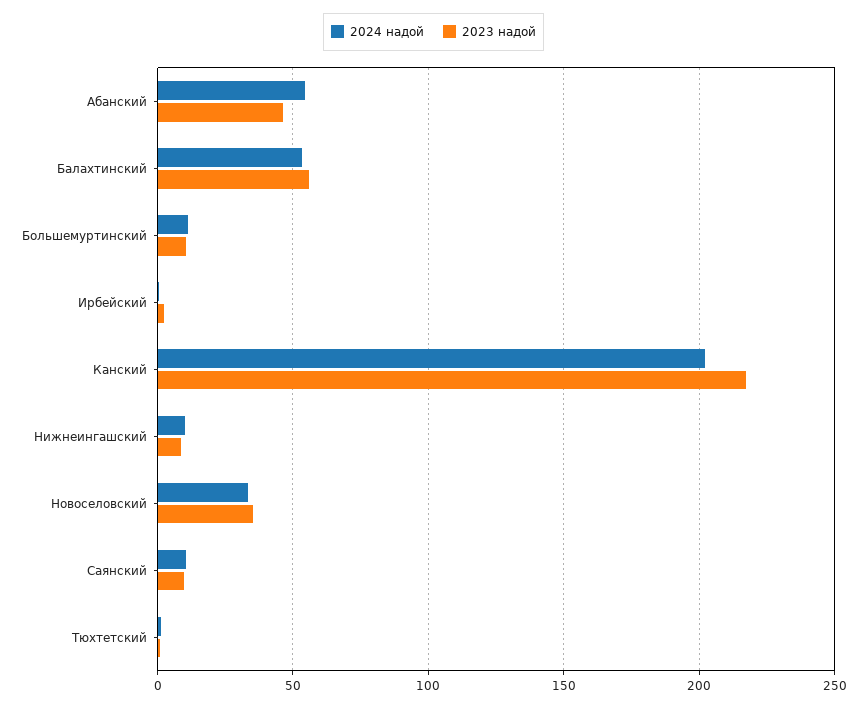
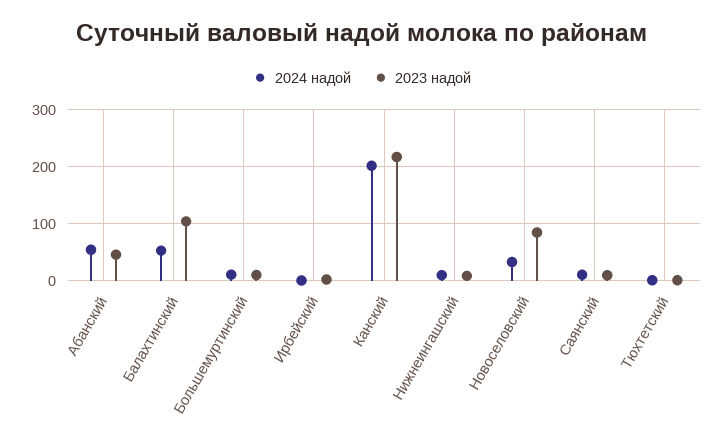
  {
    "2024 надой": {
      "Абанский": 55,
      "Балахтинский": 55,
      "Большемуртинский": 10,
      "Ирбейский": 0,
      "Канский": 200,
      "Нижнеингашский": 10,
      "Новоселовский": 35,
      "Саянский": 10,
      "Тюхтетский": 0
    },
    "2023 надой": {
      "Абанский": 45,
-     "Балахтинский": 55,
+     "Балахтинский": 100,
      "Большемуртинский": 10,
      "Ирбейский": 0,
      "Канский": 215,
      "Нижнеингашский": 10,
-     "Новоселовский": 35,
+     "Новоселовский": 80,
      "Саянский": 10,
      "Тюхтетский": 0
    }
  }

